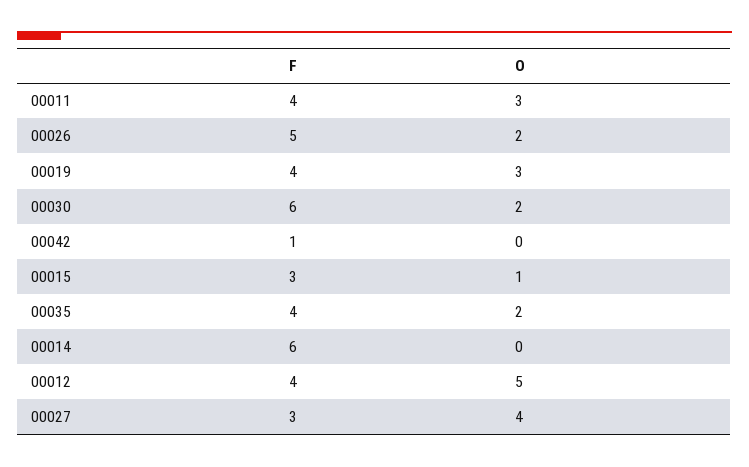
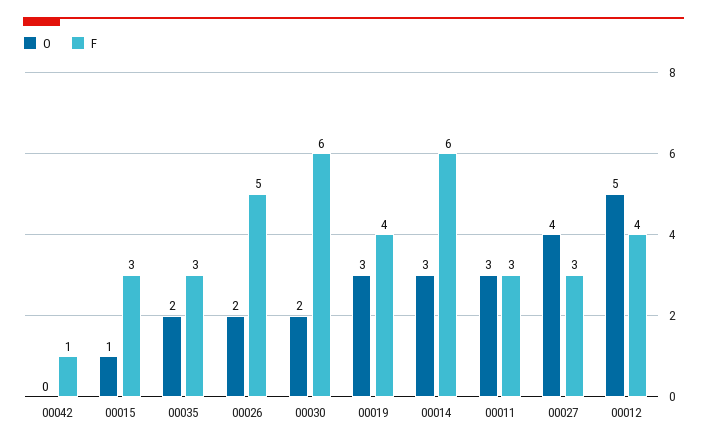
  {
    "F": {
-     "00011": 4,
+     "00011": 3,
      "00026": 5,
      "00019": 4,
      "00030": 6,
      "00042": 1,
      "00015": 3,
-     "00035": 4,
+     "00035": 3,
      "00014": 6,
      "00012": 4,
      "00027": 3
    },
    "O": {
      "00011": 3,
      "00026": 2,
      "00019": 3,
      "00030": 2,
      "00042": 0,
      "00015": 1,
      "00035": 2,
-     "00014": 0,
+     "00014": 3,
      "00012": 5,
      "00027": 4
    }
  }

